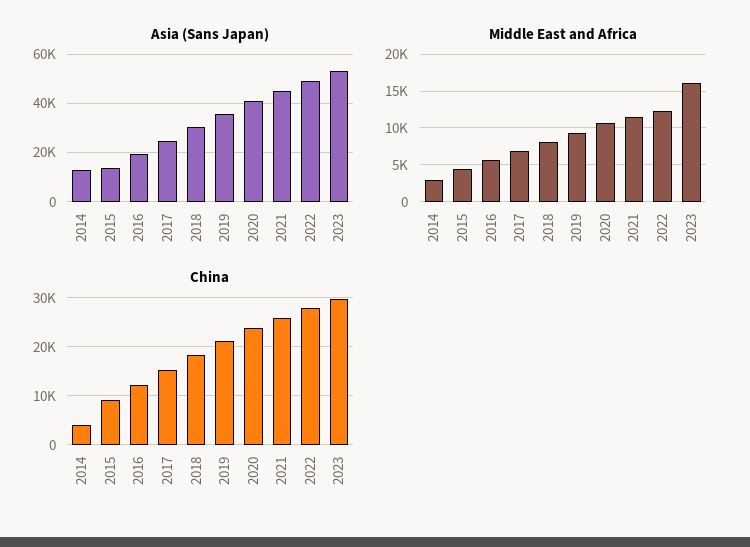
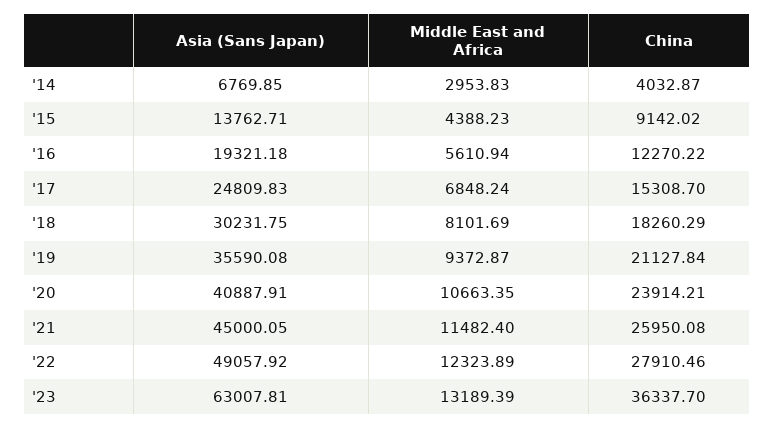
  {
    "Asia (Sans Japan)": {
-     "2014": 12500,
+     "2014": 6769.85,
      "2015": 13762.71,
      "2016": 19321.18,
      "2017": 24809.83,
      "2018": 30231.75,
      "2019": 35590.08,
      "2020": 40887.91,
      "2021": 45000.05,
      "2022": 49057.92,
-     "2023": 52500
+     "2023": 63007.81
    },
    "Middle East and Africa": {
      "2014": 2953.83,
      "2015": 4388.23,
      "2016": 5610.94,
      "2017": 6848.24,
      "2018": 8101.69,
      "2019": 9372.87,
      "2020": 10663.35,
      "2021": 11482.4,
      "2022": 12323.89,
-     "2023": 16000
+     "2023": 13189.39
    },
    "China": {
      "2014": 4032.87,
      "2015": 9142.02,
      "2016": 12270.22,
      "2017": 15308.7,
      "2018": 18260.29,
      "2019": 21127.84,
      "2020": 23914.21,
      "2021": 25950.08,
      "2022": 27910.46,
-     "2023": 30000
+     "2023": 36337.7
    }
  }

